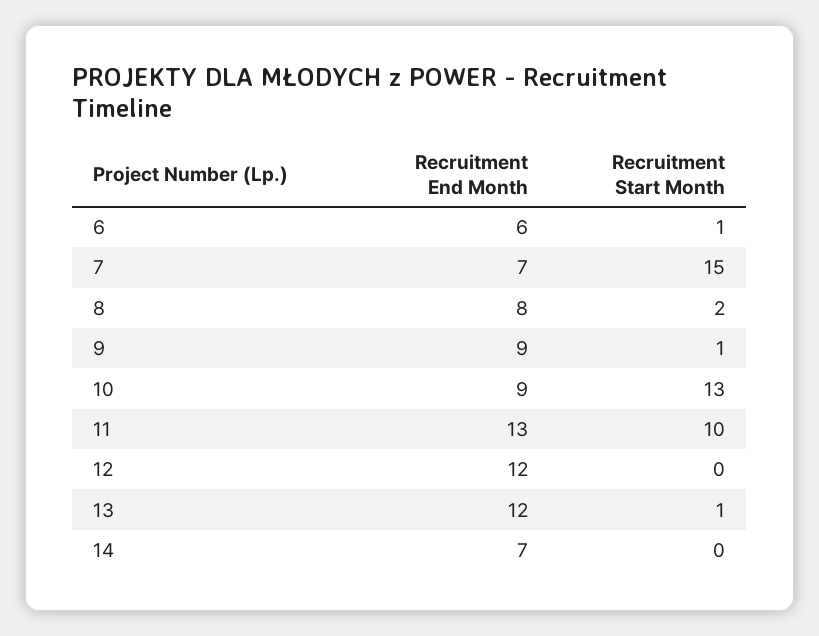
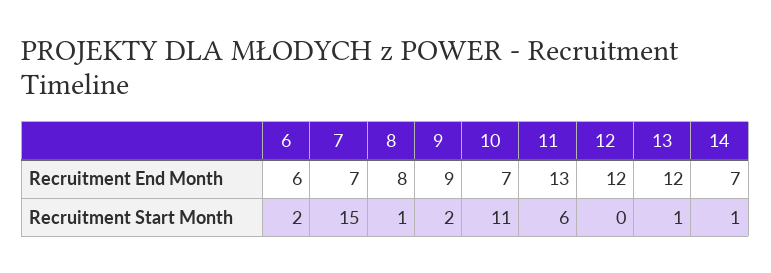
  {
    "Recruitment End Month": {
      "6": 6,
      "7": 7,
      "8": 8,
      "9": 9,
-     "10": 9,
+     "10": 7,
      "11": 13,
      "12": 12,
      "13": 12,
      "14": 7
    },
    "Recruitment Start Month": {
-     "6": 1,
+     "6": 2,
      "7": 15,
-     "8": 2,
+     "8": 1,
-     "9": 1,
+     "9": 2,
-     "10": 13,
+     "10": 11,
-     "11": 10,
+     "11": 6,
      "12": 0,
      "13": 1,
-     "14": 0
+     "14": 1
    }
  }

